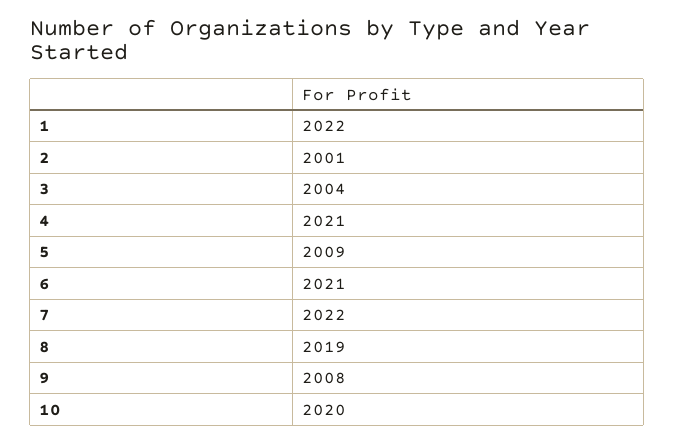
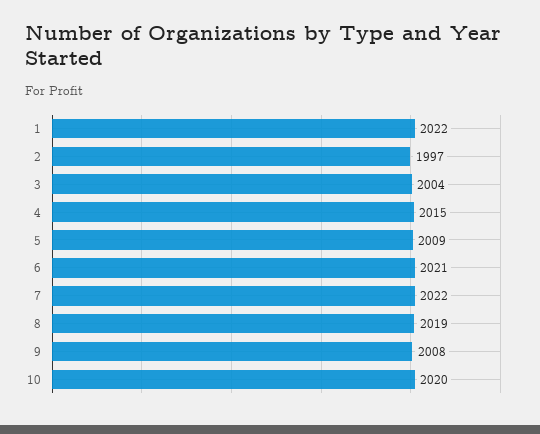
  {
    "1": 2022,
-   "2": 2001,
+   "2": 1997,
    "3": 2004,
-   "4": 2021,
+   "4": 2015,
    "5": 2009,
    "6": 2021,
    "7": 2022,
    "8": 2019,
    "9": 2008,
    "10": 2020
  }

